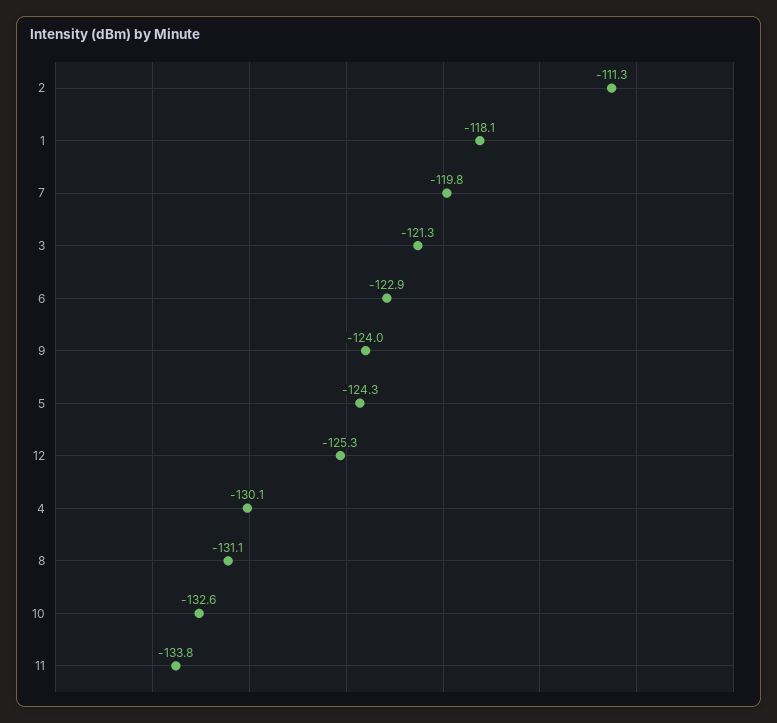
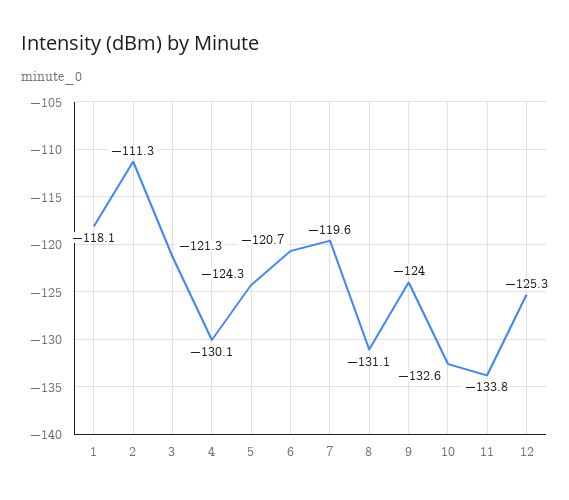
  {
    "2": -111.3,
    "1": -118.1,
-   "7": -119.8,
+   "7": -119.6,
    "3": -121.3,
-   "6": -122.9,
+   "6": -120.7,
    "9": -124,
    "5": -124.3,
    "12": -125.3,
    "4": -130.1,
    "8": -131.1,
    "10": -132.6,
    "11": -133.8
  }

